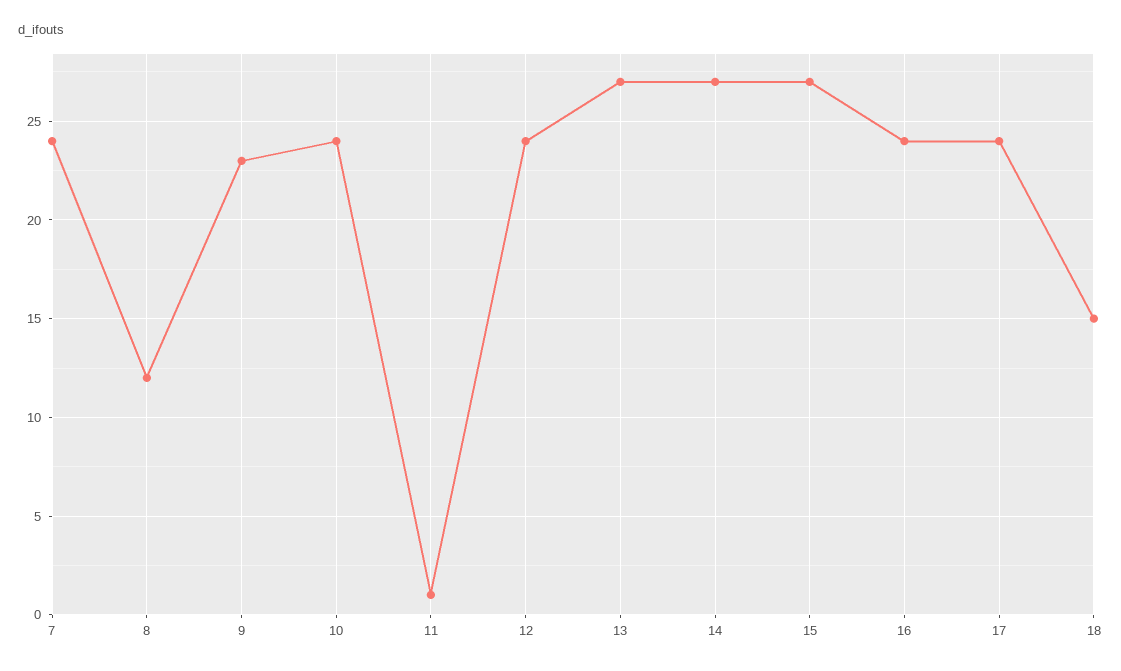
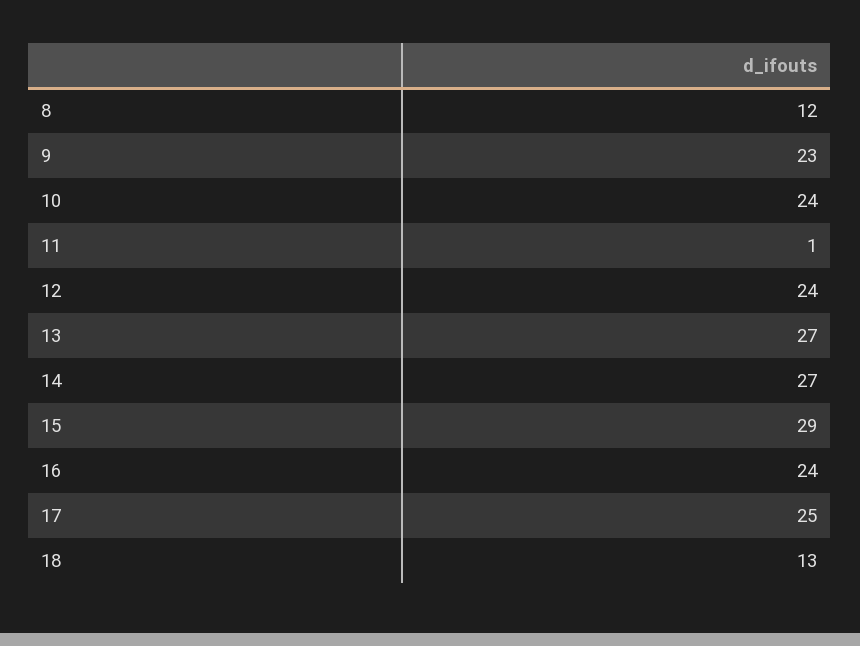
  {
-   "7": 24,
    "8": 12,
    "9": 23,
    "10": 24,
    "11": 1,
    "12": 24,
    "13": 27,
    "14": 27,
-   "15": 27,
+   "15": 29,
    "16": 24,
-   "17": 24,
+   "17": 25,
-   "18": 15
+   "18": 13
  }

